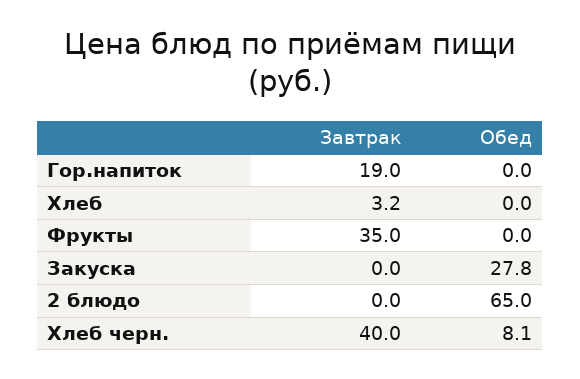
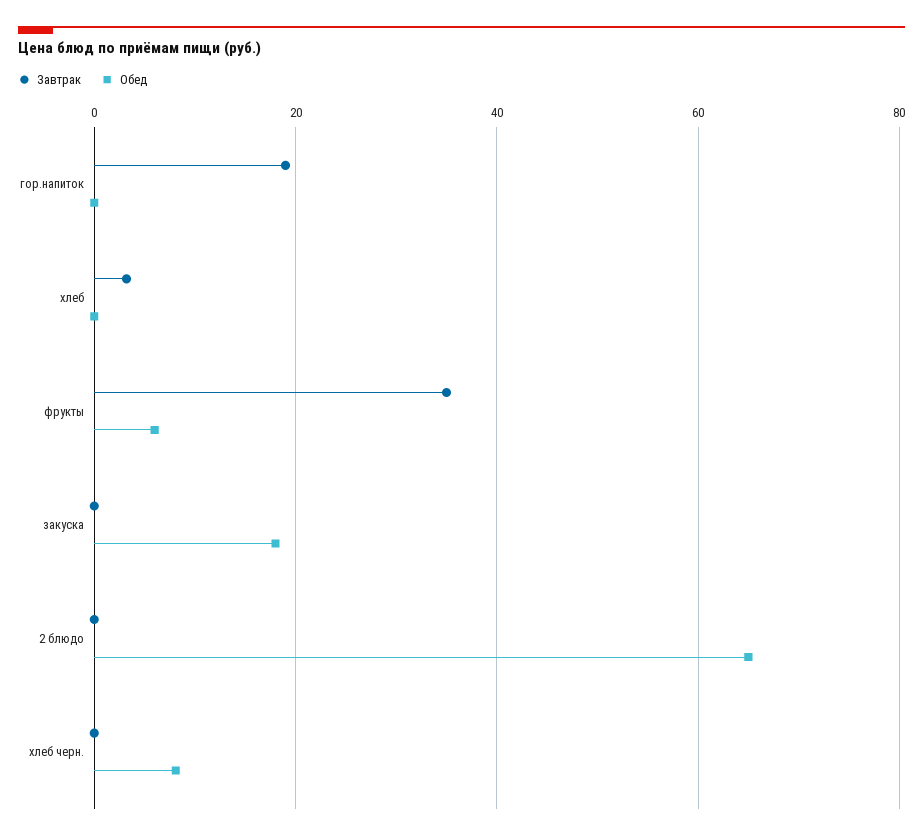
  {
    "Завтрак": {
      "Гор.напиток": 19,
      "Хлеб": 3.2,
      "Фрукты": 35,
      "Закуска": 0,
      "2 блюдо": 0,
-     "Хлеб черн.": 40
+     "Хлеб черн.": 0
    },
    "Обед": {
      "Гор.напиток": 0,
      "Хлеб": 0,
-     "Фрукты": 0,
+     "Фрукты": 6,
-     "Закуска": 27.8,
+     "Закуска": 18,
      "2 блюдо": 65,
      "Хлеб черн.": 8.1
    }
  }

